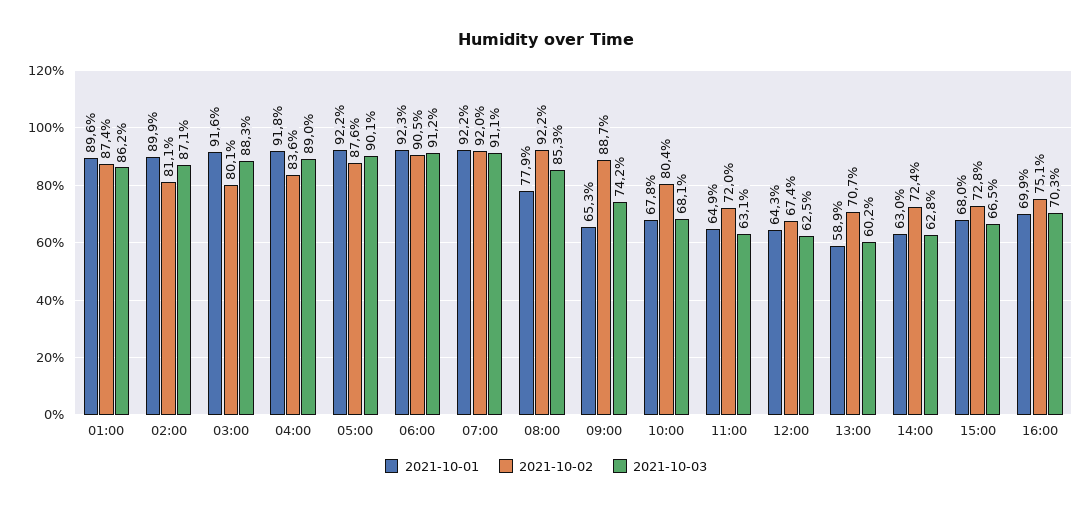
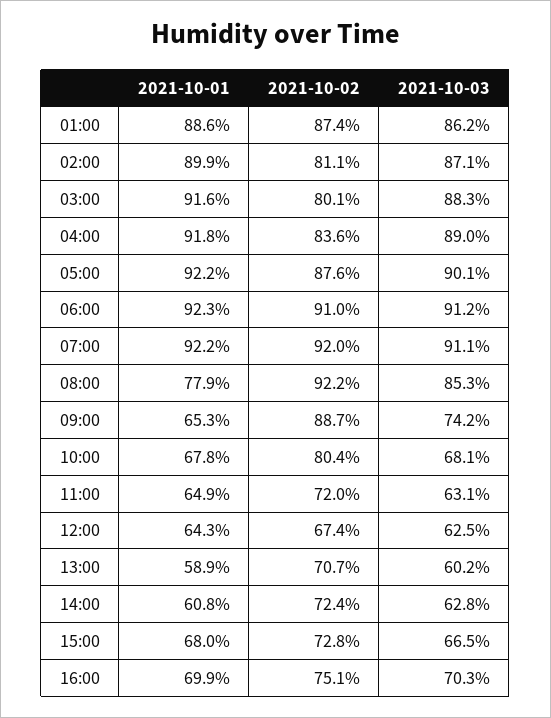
  {
    "2021-10-01": {
-     "01:00": 89.6,
+     "01:00": 88.6,
      "02:00": 89.9,
      "03:00": 91.6,
      "04:00": 91.8,
      "05:00": 92.2,
      "06:00": 92.3,
      "07:00": 92.2,
      "08:00": 77.9,
      "09:00": 65.3,
      "10:00": 67.8,
      "11:00": 64.9,
      "12:00": 64.3,
      "13:00": 58.9,
-     "14:00": 63,
+     "14:00": 60.8,
      "15:00": 68,
      "16:00": 69.9
    },
    "2021-10-02": {
      "01:00": 87.4,
      "02:00": 81.1,
      "03:00": 80.1,
      "04:00": 83.6,
      "05:00": 87.6,
-     "06:00": 90.5,
+     "06:00": 91,
      "07:00": 92,
      "08:00": 92.2,
      "09:00": 88.7,
      "10:00": 80.4,
      "11:00": 72,
      "12:00": 67.4,
      "13:00": 70.7,
      "14:00": 72.4,
      "15:00": 72.8,
      "16:00": 75.1
    },
    "2021-10-03": {
      "01:00": 86.2,
      "02:00": 87.1,
      "03:00": 88.3,
      "04:00": 89,
      "05:00": 90.1,
      "06:00": 91.2,
      "07:00": 91.1,
      "08:00": 85.3,
      "09:00": 74.2,
      "10:00": 68.1,
      "11:00": 63.1,
      "12:00": 62.5,
      "13:00": 60.2,
      "14:00": 62.8,
      "15:00": 66.5,
      "16:00": 70.3
    }
  }

